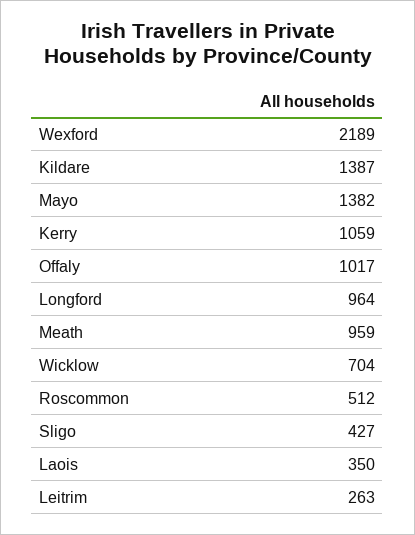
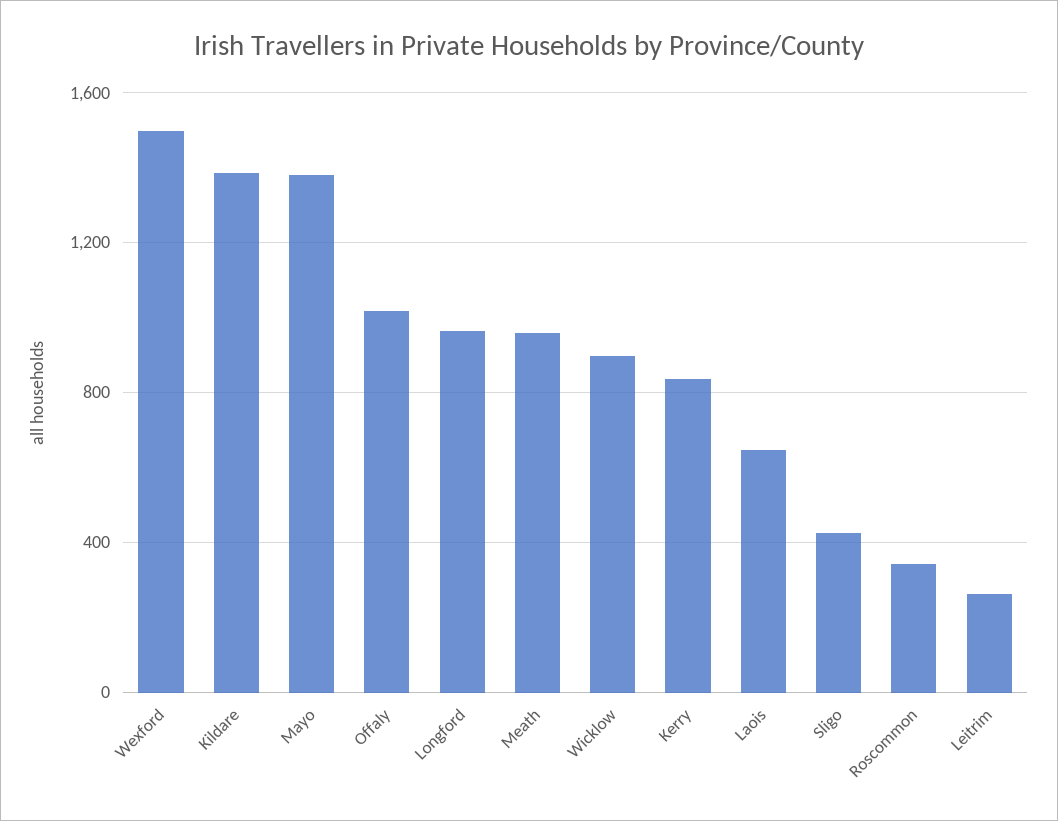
  {
-   "Wexford": 2189,
+   "Wexford": 1500,
    "Kildare": 1387,
    "Mayo": 1382,
-   "Kerry": 1059,
+   "Kerry": 850,
    "Offaly": 1017,
    "Longford": 964,
    "Meath": 959,
-   "Wicklow": 704,
+   "Wicklow": 900,
-   "Roscommon": 512,
+   "Roscommon": 350,
    "Sligo": 427,
-   "Laois": 350,
+   "Laois": 650,
    "Leitrim": 263
  }

